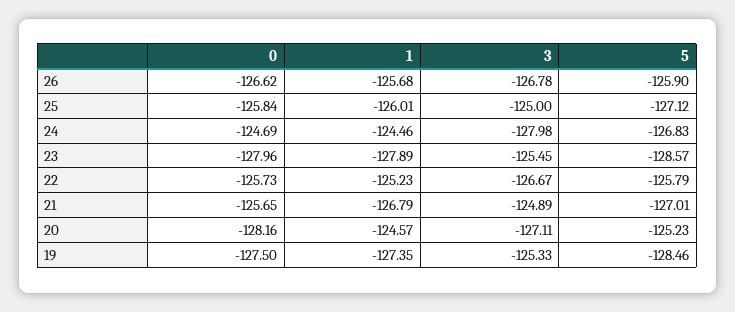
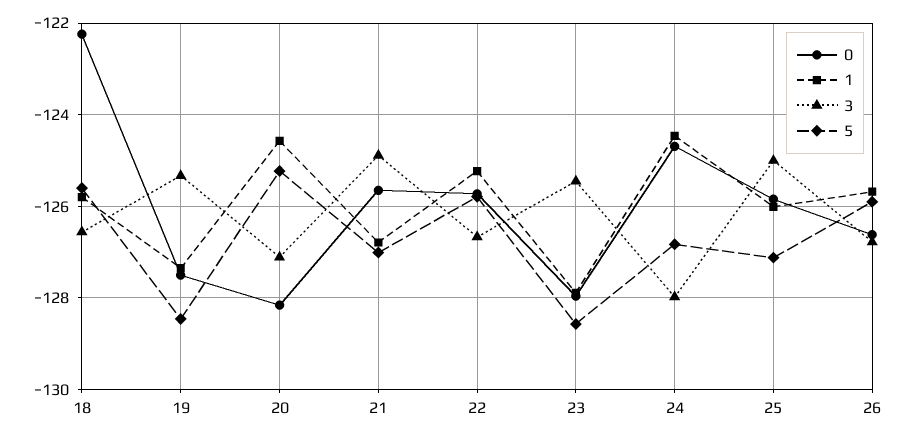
  {
    "0": {
      "26": -126.62,
      "25": -125.84,
      "24": -124.69,
      "23": -127.96,
      "22": -125.73,
      "21": -125.65,
      "20": -128.16,
-     "19": -127.5
+     "19": -127.5,
+     "18": -122.2
    },
    "1": {
      "26": -125.68,
      "25": -126.01,
      "24": -124.46,
      "23": -127.89,
      "22": -125.23,
      "21": -126.79,
      "20": -124.57,
-     "19": -127.35
+     "19": -127.35,
+     "18": -125.8
    },
    "3": {
      "26": -126.78,
      "25": -125,
      "24": -127.98,
      "23": -125.45,
      "22": -126.67,
      "21": -124.89,
      "20": -127.11,
-     "19": -125.33
+     "19": -125.33,
+     "18": -126.6
    },
    "5": {
      "26": -125.9,
      "25": -127.12,
      "24": -126.83,
      "23": -128.57,
      "22": -125.79,
      "21": -127.01,
      "20": -125.23,
-     "19": -128.46
+     "19": -128.46,
+     "18": -125.6
    }
  }

